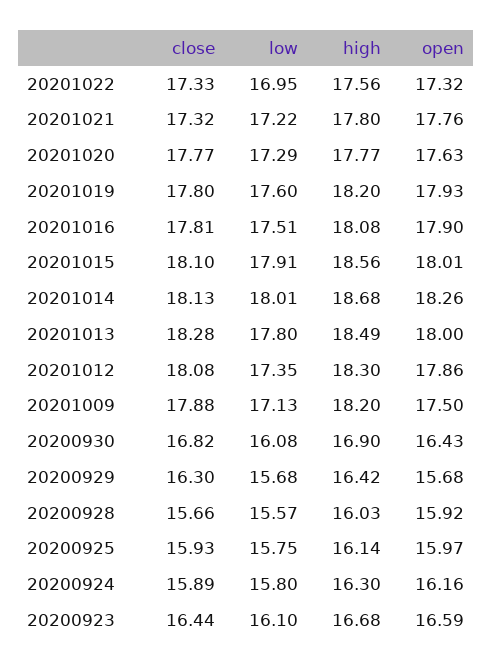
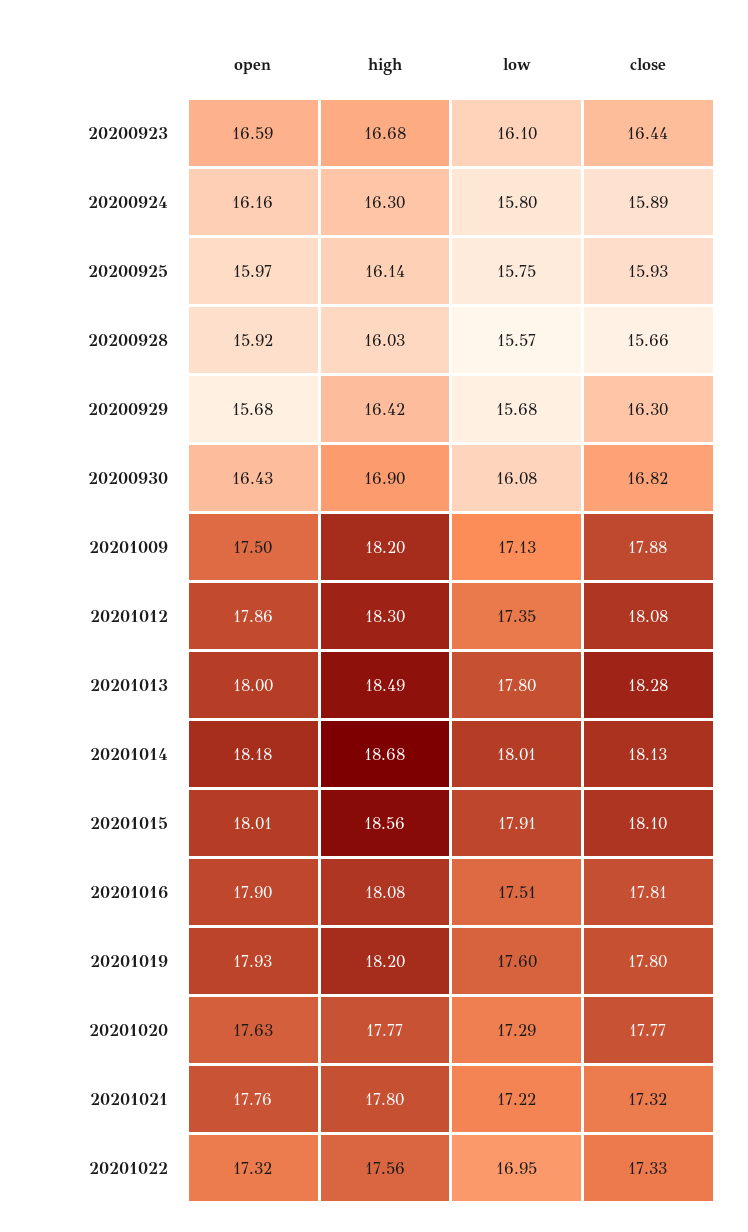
  {
    "close": {
      "20201022": 17.33,
      "20201021": 17.32,
      "20201020": 17.77,
      "20201019": 17.8,
      "20201016": 17.81,
      "20201015": 18.1,
      "20201014": 18.13,
      "20201013": 18.28,
      "20201012": 18.08,
      "20201009": 17.88,
      "20200930": 16.82,
      "20200929": 16.3,
      "20200928": 15.66,
      "20200925": 15.93,
      "20200924": 15.89,
      "20200923": 16.44
    },
    "low": {
      "20201022": 16.95,
      "20201021": 17.22,
      "20201020": 17.29,
      "20201019": 17.6,
      "20201016": 17.51,
      "20201015": 17.91,
      "20201014": 18.01,
      "20201013": 17.8,
      "20201012": 17.35,
      "20201009": 17.13,
      "20200930": 16.08,
      "20200929": 15.68,
      "20200928": 15.57,
      "20200925": 15.75,
      "20200924": 15.8,
      "20200923": 16.1
    },
    "high": {
      "20201022": 17.56,
      "20201021": 17.8,
      "20201020": 17.77,
      "20201019": 18.2,
      "20201016": 18.08,
      "20201015": 18.56,
      "20201014": 18.68,
      "20201013": 18.49,
      "20201012": 18.3,
      "20201009": 18.2,
      "20200930": 16.9,
      "20200929": 16.42,
      "20200928": 16.03,
      "20200925": 16.14,
      "20200924": 16.3,
      "20200923": 16.68
    },
    "open": {
      "20201022": 17.32,
      "20201021": 17.76,
      "20201020": 17.63,
      "20201019": 17.93,
      "20201016": 17.9,
      "20201015": 18.01,
-     "20201014": 18.26,
+     "20201014": 18.18,
      "20201013": 18,
      "20201012": 17.86,
      "20201009": 17.5,
      "20200930": 16.43,
      "20200929": 15.68,
      "20200928": 15.92,
      "20200925": 15.97,
      "20200924": 16.16,
      "20200923": 16.59
    }
  }

